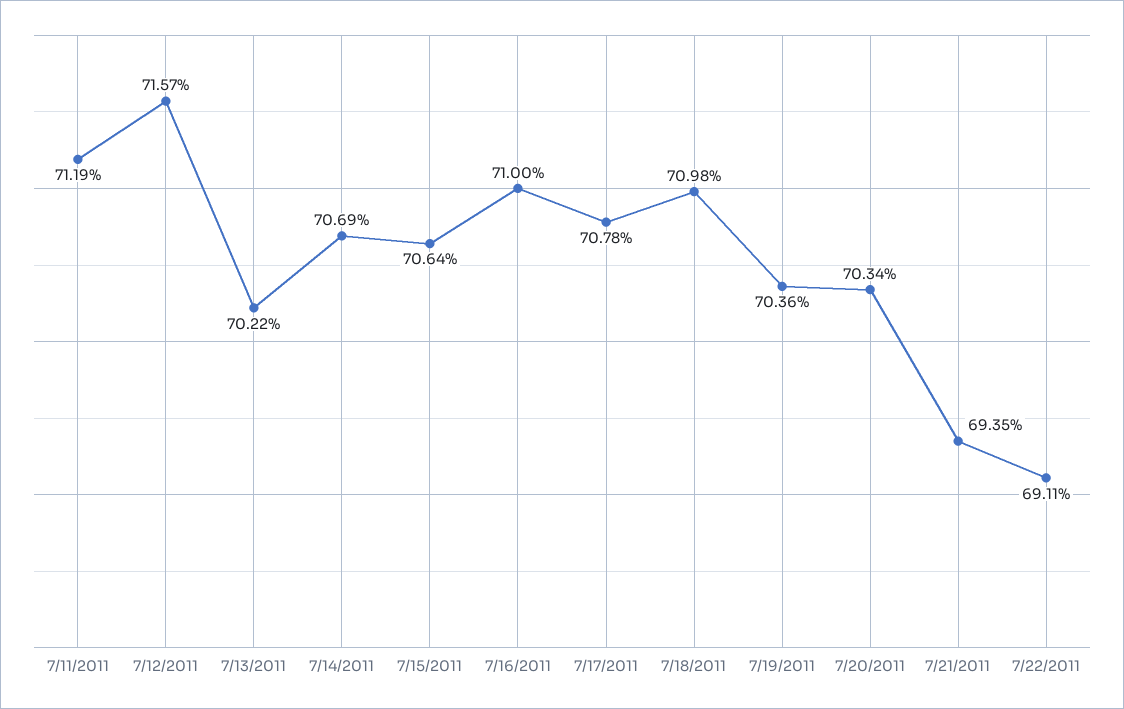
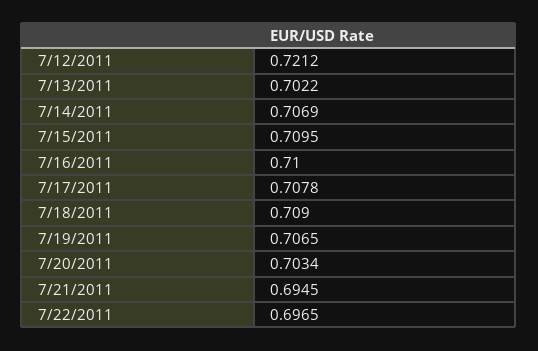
  {
-   "7/11/2011": 0.7119,
-   "7/12/2011": 0.7157,
+   "7/12/2011": 0.7212,
    "7/13/2011": 0.7022,
    "7/14/2011": 0.7069,
-   "7/15/2011": 0.7064,
+   "7/15/2011": 0.7095,
    "7/16/2011": 0.71,
    "7/17/2011": 0.7078,
-   "7/18/2011": 0.7098,
+   "7/18/2011": 0.709,
-   "7/19/2011": 0.7036,
+   "7/19/2011": 0.7065,
    "7/20/2011": 0.7034,
-   "7/21/2011": 0.6935,
+   "7/21/2011": 0.6945,
-   "7/22/2011": 0.6911
+   "7/22/2011": 0.6965
  }

